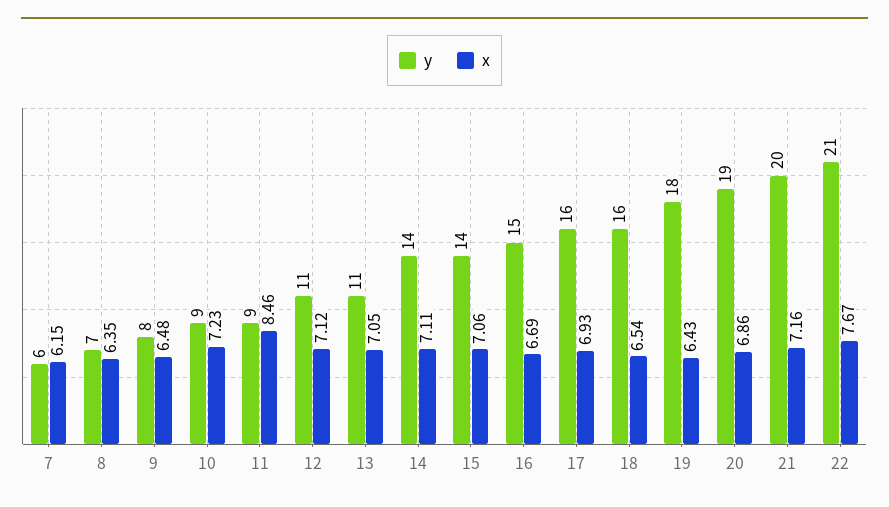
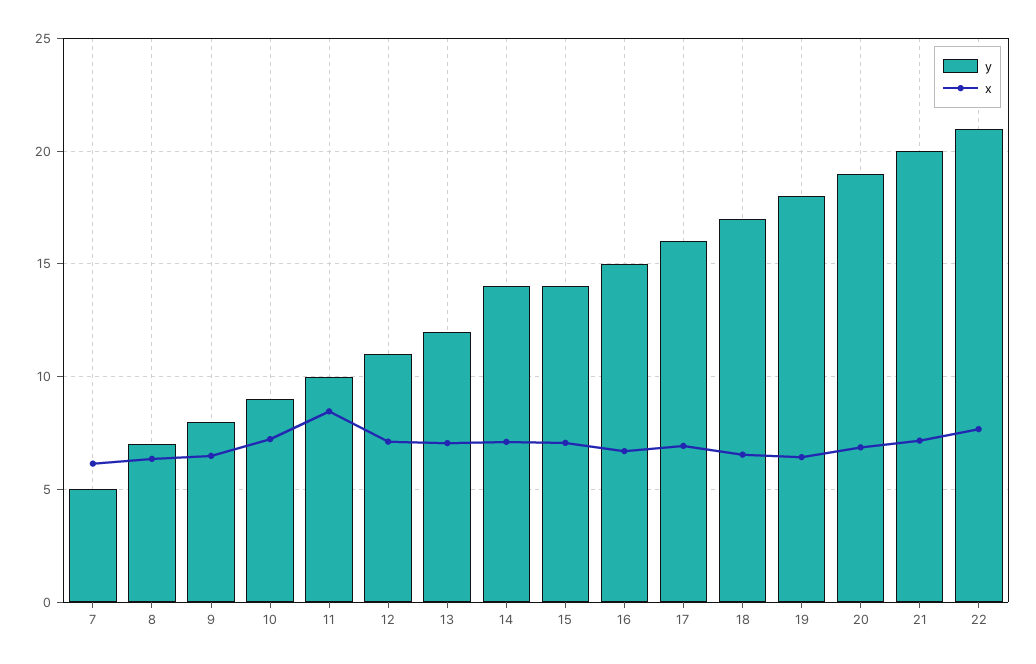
  {
    "y": {
-     "7": 6,
+     "7": 5,
      "8": 7,
      "9": 8,
      "10": 9,
-     "11": 9,
+     "11": 10,
      "12": 11,
-     "13": 11,
+     "13": 12,
      "14": 14,
      "15": 14,
      "16": 15,
      "17": 16,
-     "18": 16,
+     "18": 17,
      "19": 18,
      "20": 19,
      "21": 20,
      "22": 21
    },
    "x": {
      "7": 6.15,
      "8": 6.35,
      "9": 6.48,
      "10": 7.23,
      "11": 8.46,
      "12": 7.12,
      "13": 7.05,
      "14": 7.11,
      "15": 7.06,
      "16": 6.69,
      "17": 6.93,
      "18": 6.54,
      "19": 6.43,
      "20": 6.86,
      "21": 7.16,
      "22": 7.67
    }
  }

